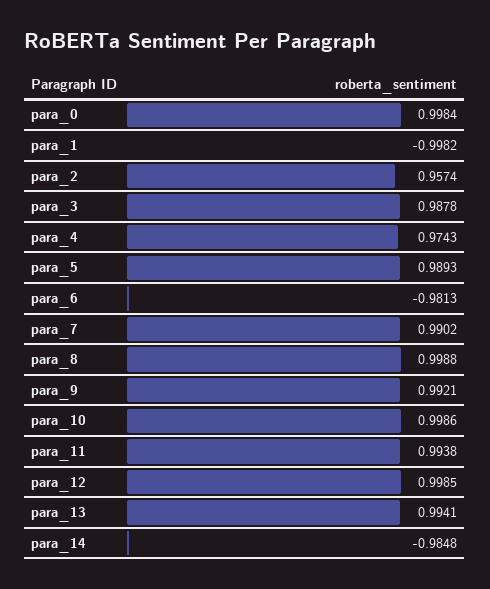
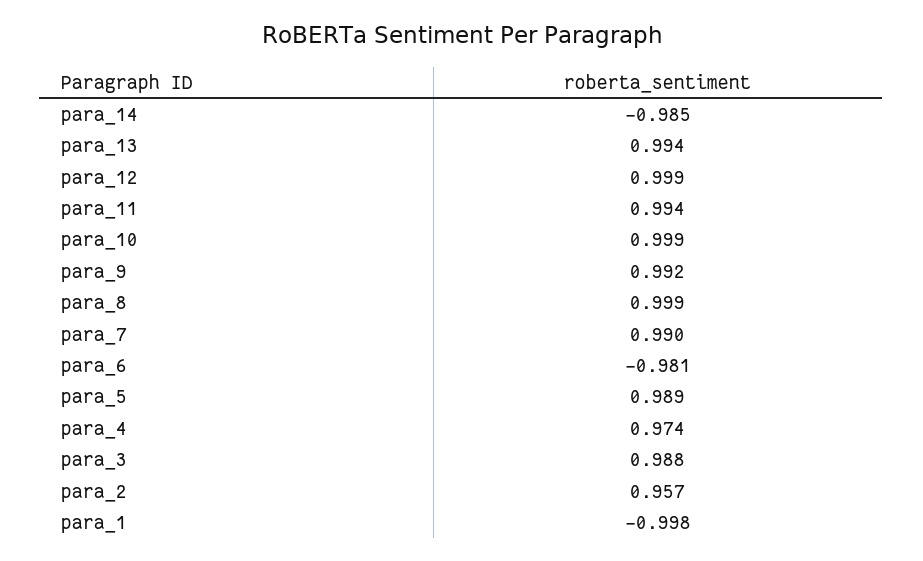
  {
-   "para_0": 0.9984,
    "para_1": -0.9982,
    "para_2": 0.9574,
    "para_3": 0.9878,
    "para_4": 0.9743,
    "para_5": 0.9893,
    "para_6": -0.9813,
    "para_7": 0.9902,
    "para_8": 0.9988,
    "para_9": 0.9921,
    "para_10": 0.9986,
    "para_11": 0.9938,
    "para_12": 0.9985,
    "para_13": 0.9941,
    "para_14": -0.9848
  }

